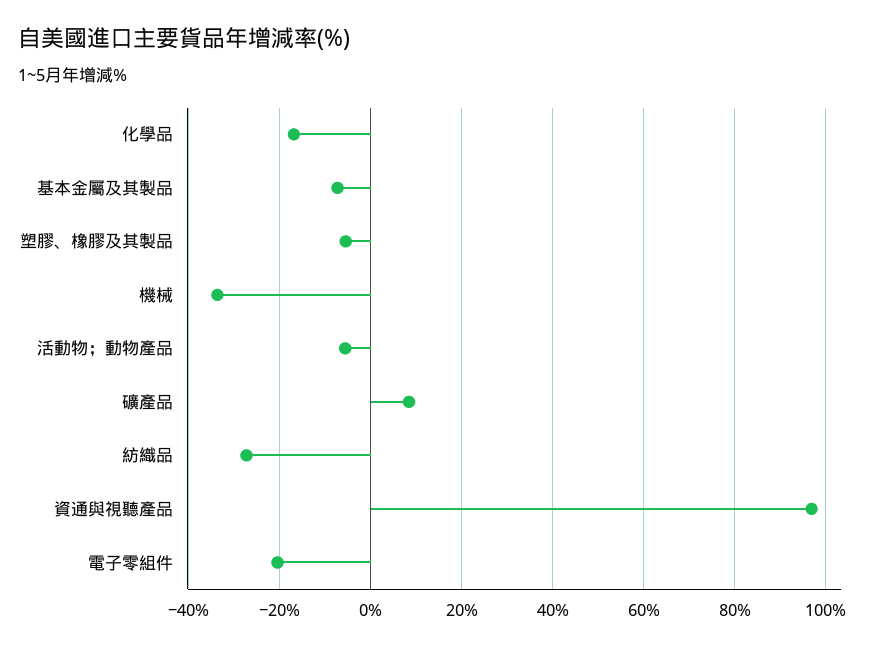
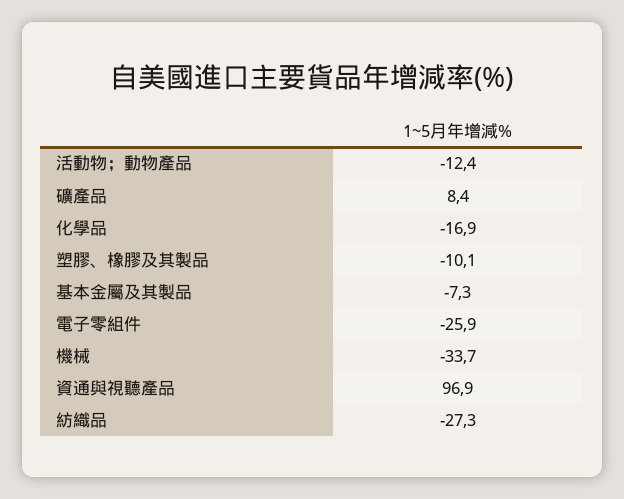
  {
    "化學品": -16.9,
    "基本金屬及其製品": -7.3,
-   "塑膠、橡膠及其製品": -6,
+   "塑膠、橡膠及其製品": -10.1,
    "機械": -33.7,
-   "活動物；動物產品": -6,
+   "活動物；動物產品": -12.4,
    "礦產品": 8.4,
    "紡織品": -27.3,
    "資通與視聽產品": 96.9,
-   "電子零組件": -20
+   "電子零組件": -25.9
  }

